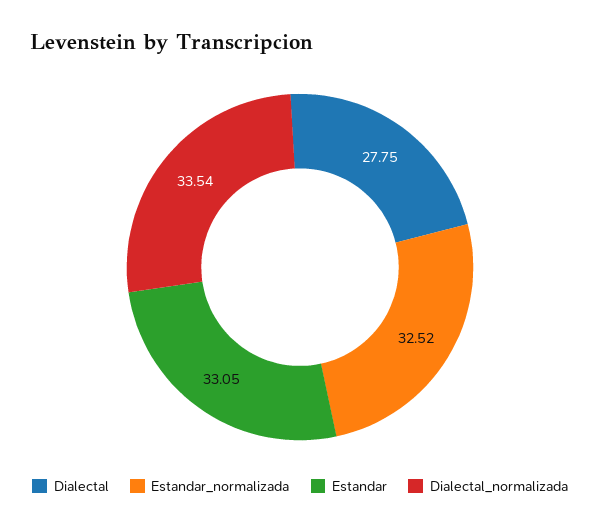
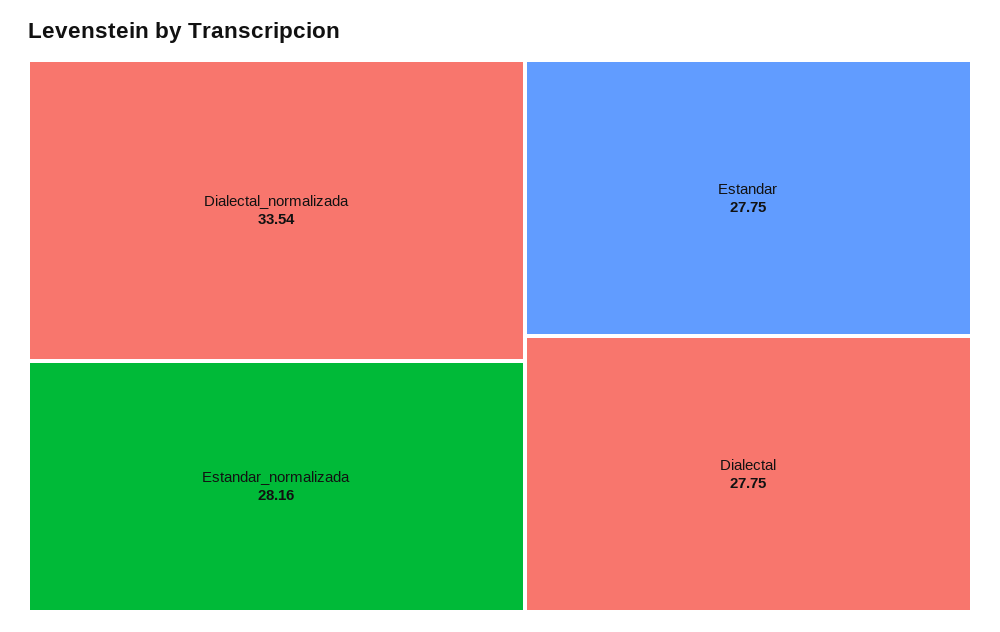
  {
    "Dialectal": 27.75,
-   "Estandar_normalizada": 32.52,
+   "Estandar_normalizada": 28.16,
-   "Estandar": 33.05,
+   "Estandar": 27.75,
    "Dialectal_normalizada": 33.54
  }

